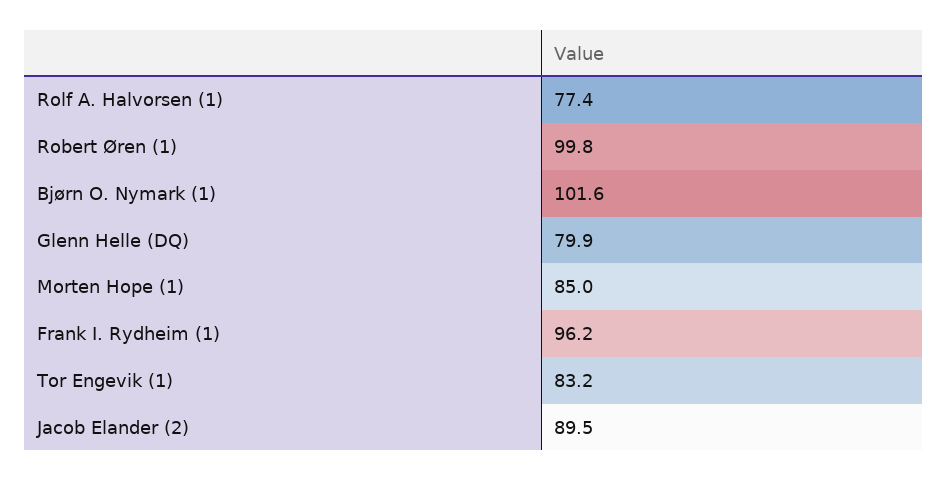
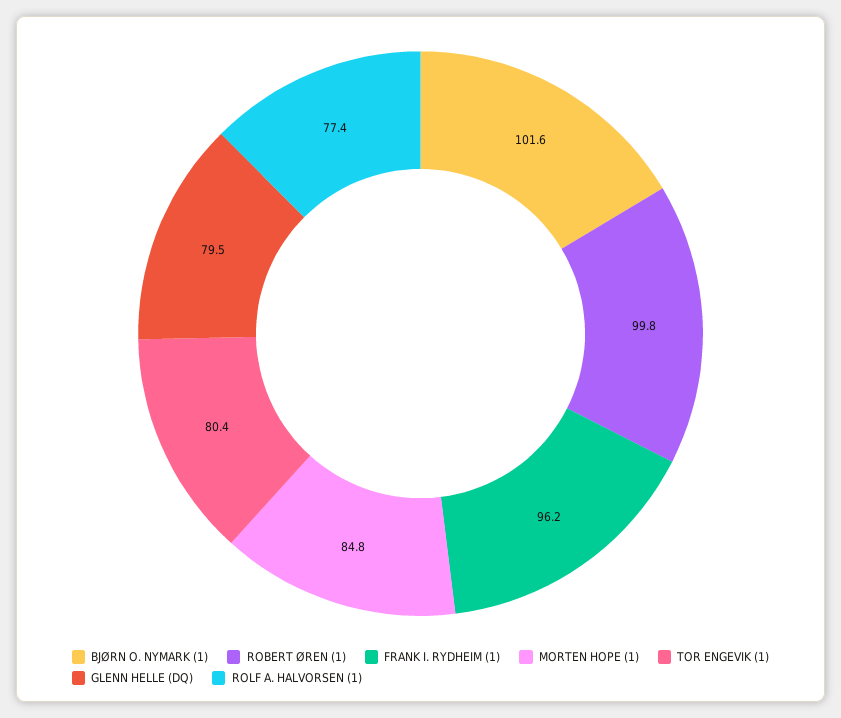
  {
    "Rolf A. Halvorsen (1)": 77.4,
    "Robert Øren (1)": 99.8,
    "Bjørn O. Nymark (1)": 101.6,
-   "Glenn Helle (DQ)": 79.9,
+   "Glenn Helle (DQ)": 79.5,
-   "Morten Hope (1)": 85,
+   "Morten Hope (1)": 84.8,
    "Frank I. Rydheim (1)": 96.2,
-   "Tor Engevik (1)": 83.2,
+   "Tor Engevik (1)": 80.4
-   "Jacob Elander (2)": 89.5
  }

